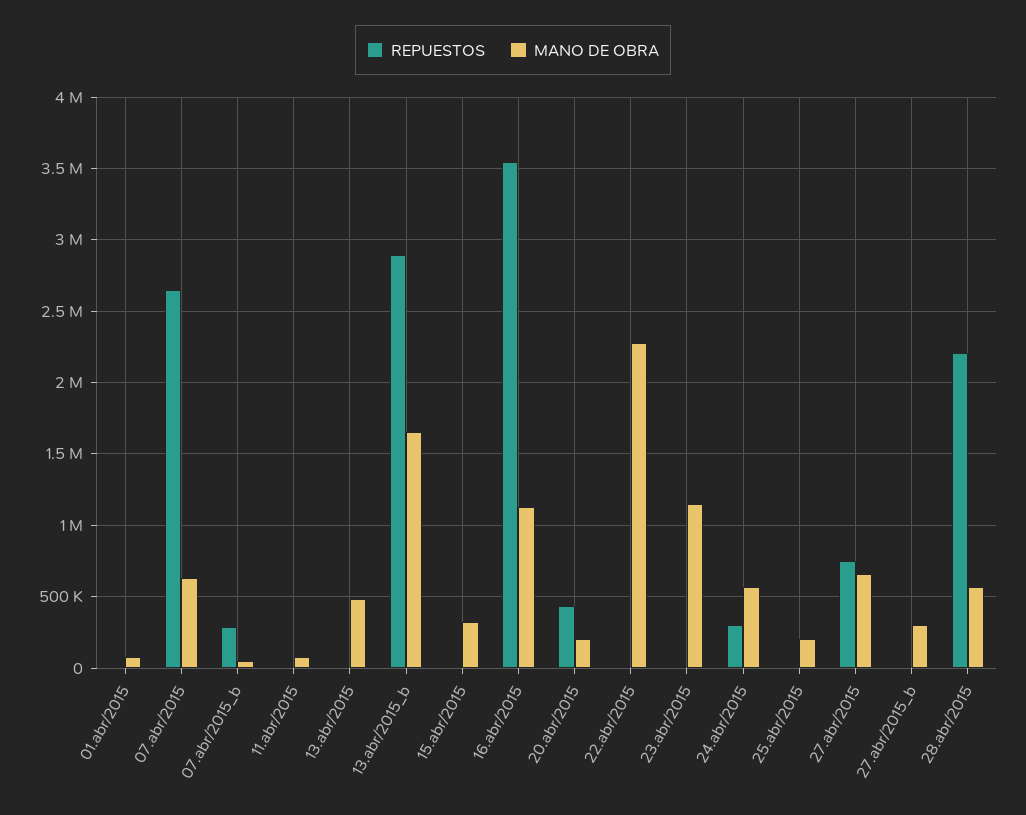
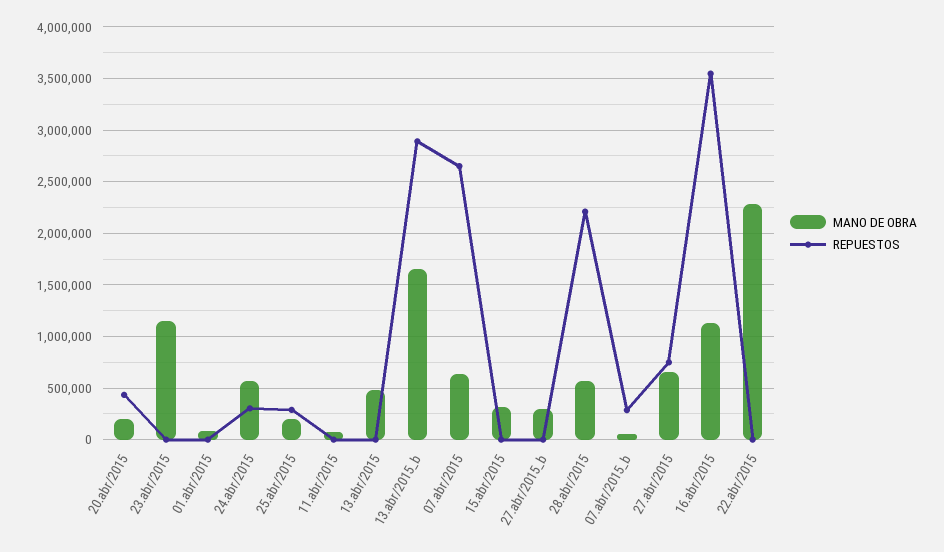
  {
    "REPUESTOS": {
      "01.abr/2015": 0,
      "07.abr/2015": 2650000,
      "07.abr/2015_b": 300000,
      "11.abr/2015": 0,
      "13.abr/2015": 0,
      "13.abr/2015_b": 2900000,
      "15.abr/2015": 0,
      "16.abr/2015": 3550000,
      "20.abr/2015": 450000,
      "22.abr/2015": 0,
      "23.abr/2015": 0,
      "24.abr/2015": 300000,
-     "25.abr/2015": 0,
+     "25.abr/2015": 300000,
      "27.abr/2015": 750000,
      "27.abr/2015_b": 0,
      "28.abr/2015": 2200000
    },
    "MANO DE OBRA": {
      "01.abr/2015": 100000,
      "07.abr/2015": 650000,
      "07.abr/2015_b": 50000,
      "11.abr/2015": 100000,
      "13.abr/2015": 500000,
      "13.abr/2015_b": 1650000,
      "15.abr/2015": 300000,
      "16.abr/2015": 1150000,
      "20.abr/2015": 200000,
      "22.abr/2015": 2300000,
      "23.abr/2015": 1150000,
      "24.abr/2015": 550000,
      "25.abr/2015": 200000,
      "27.abr/2015": 650000,
      "27.abr/2015_b": 300000,
      "28.abr/2015": 550000
    }
  }

